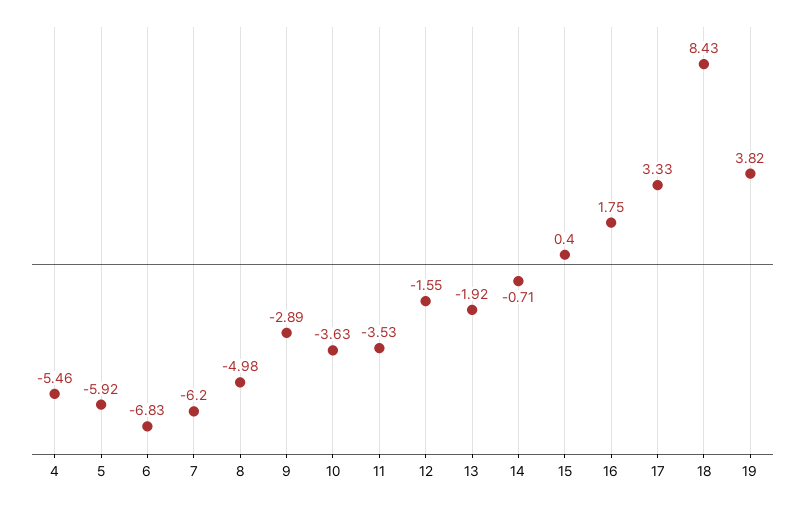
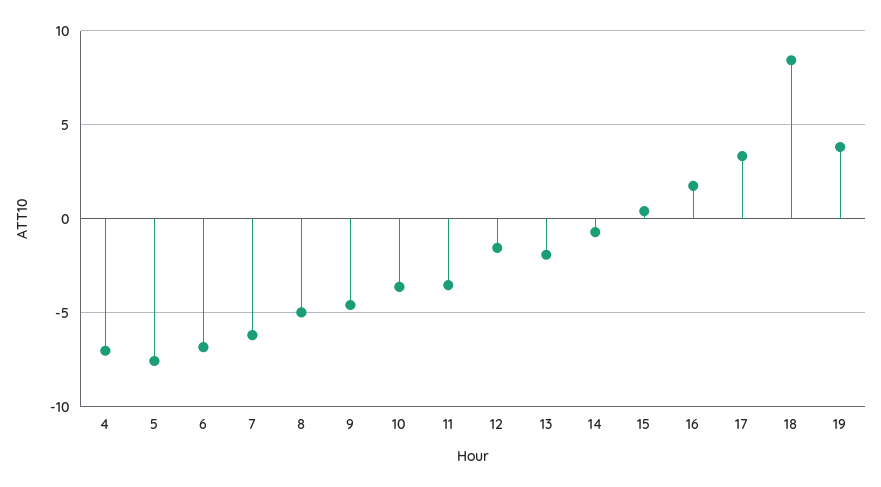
  {
-   "4": -5.46,
+   "4": -7,
-   "5": -5.92,
+   "5": -7.5,
    "6": -6.83,
    "7": -6.2,
    "8": -4.98,
-   "9": -2.89,
+   "9": -4.5,
    "10": -3.63,
    "11": -3.53,
    "12": -1.55,
    "13": -1.92,
    "14": -0.71,
    "15": 0.4,
    "16": 1.75,
    "17": 3.33,
    "18": 8.43,
    "19": 3.82
  }

